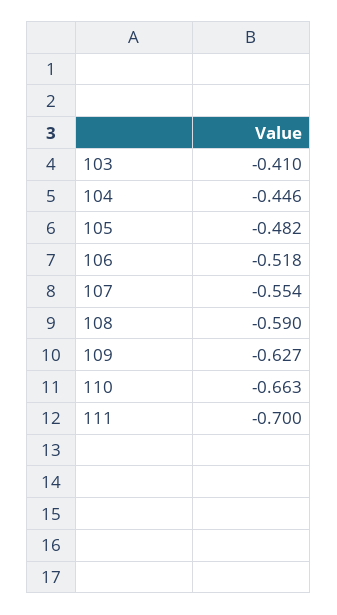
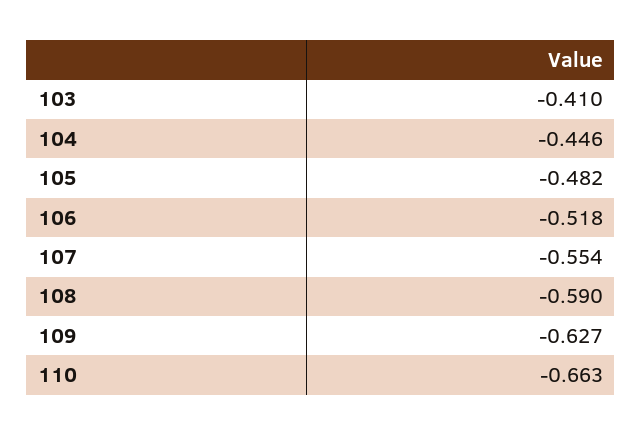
  {
    "103": -0.41,
    "104": -0.446,
    "105": -0.482,
    "106": -0.518,
    "107": -0.554,
    "108": -0.59,
    "109": -0.627,
-   "110": -0.663,
+   "110": -0.663
-   "111": -0.7
  }

